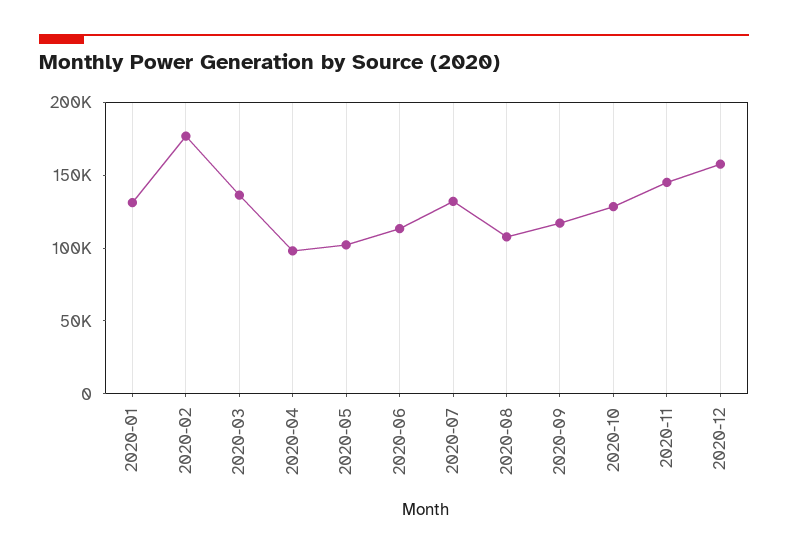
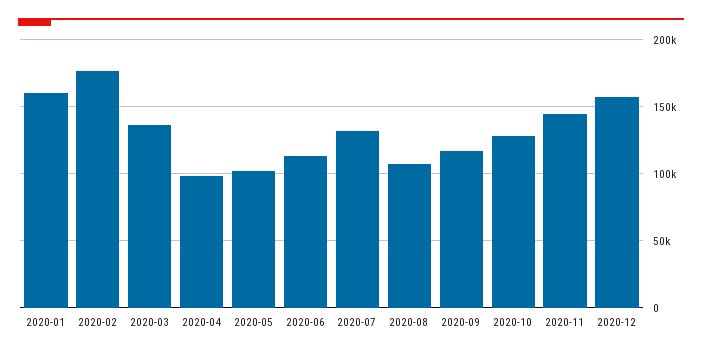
  {
-   "2020-01": 130000,
+   "2020-01": 160000,
    "2020-02": 175000,
    "2020-03": 135000,
    "2020-04": 100000,
    "2020-05": 100000,
    "2020-06": 115000,
    "2020-07": 130000,
    "2020-08": 110000,
    "2020-09": 115000,
    "2020-10": 130000,
    "2020-11": 145000,
    "2020-12": 155000
  }

